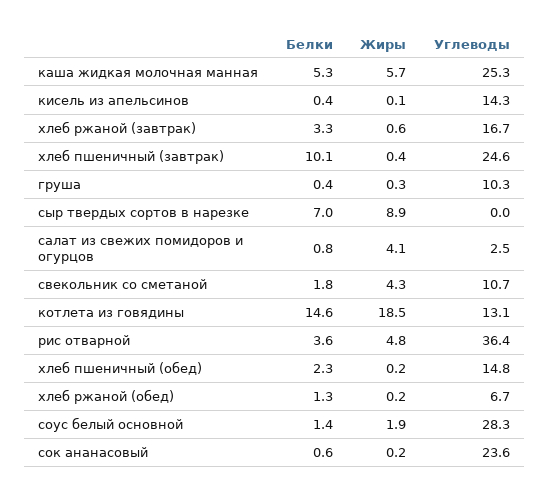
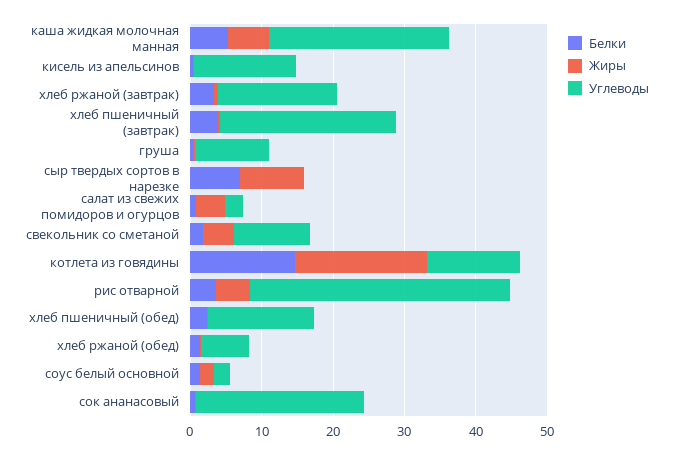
  {
    "Белки": {
      "каша жидкая молочная манная": 5.3,
      "кисель из апельсинов": 0.4,
      "хлеб ржаной (завтрак)": 3.3,
-     "хлеб пшеничный (завтрак)": 10.1,
+     "хлеб пшеничный (завтрак)": 4,
      "груша": 0.4,
      "сыр твердых сортов в нарезке": 7,
      "салат из свежих помидоров и огурцов": 0.8,
      "свекольник со сметаной": 1.8,
      "котлета из говядины": 14.6,
      "рис отварной": 3.6,
      "хлеб пшеничный (обед)": 2.3,
      "хлеб ржаной (обед)": 1.3,
      "соус белый основной": 1.4,
      "сок ананасовый": 0.6
    },
    "Жиры": {
      "каша жидкая молочная манная": 5.7,
      "кисель из апельсинов": 0.1,
      "хлеб ржаной (завтрак)": 0.6,
      "хлеб пшеничный (завтрак)": 0.4,
      "груша": 0.3,
      "сыр твердых сортов в нарезке": 8.9,
      "салат из свежих помидоров и огурцов": 4.1,
      "свекольник со сметаной": 4.3,
      "котлета из говядины": 18.5,
      "рис отварной": 4.8,
      "хлеб пшеничный (обед)": 0.2,
      "хлеб ржаной (обед)": 0.2,
      "соус белый основной": 1.9,
      "сок ананасовый": 0.2
    },
    "Углеводы": {
      "каша жидкая молочная манная": 25.3,
      "кисель из апельсинов": 14.3,
      "хлеб ржаной (завтрак)": 16.7,
      "хлеб пшеничный (завтрак)": 24.6,
      "груша": 10.3,
      "сыр твердых сортов в нарезке": 0,
      "салат из свежих помидоров и огурцов": 2.5,
      "свекольник со сметаной": 10.7,
      "котлета из говядины": 13.1,
      "рис отварной": 36.4,
      "хлеб пшеничный (обед)": 14.8,
      "хлеб ржаной (обед)": 6.7,
-     "соус белый основной": 28.3,
+     "соус белый основной": 2,
      "сок ананасовый": 23.6
    }
  }

